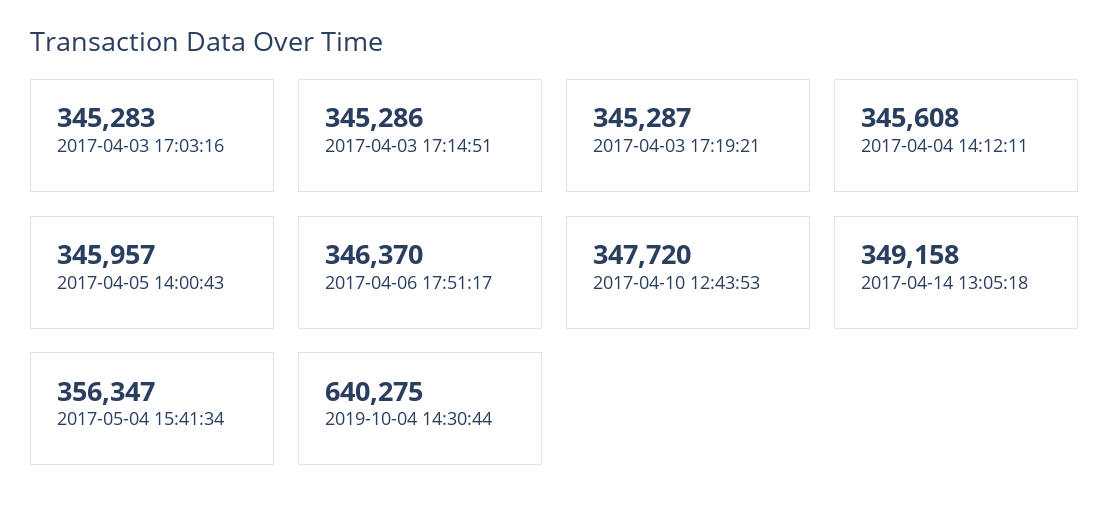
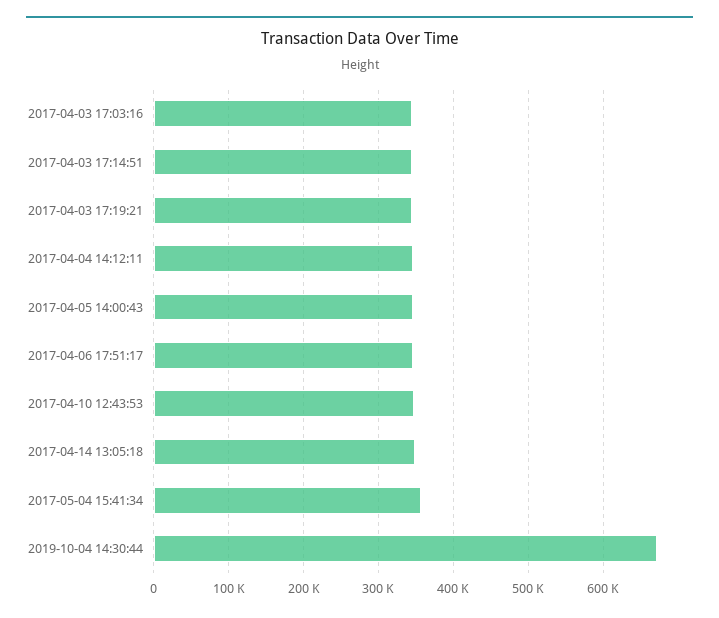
  {
    "2017-04-03 17:03:16": 345283,
    "2017-04-03 17:14:51": 345286,
    "2017-04-03 17:19:21": 345287,
    "2017-04-04 14:12:11": 345608,
    "2017-04-05 14:00:43": 345957,
    "2017-04-06 17:51:17": 346370,
    "2017-04-10 12:43:53": 347720,
    "2017-04-14 13:05:18": 349158,
    "2017-05-04 15:41:34": 356347,
-   "2019-10-04 14:30:44": 640275
+   "2019-10-04 14:30:44": 670000
  }

